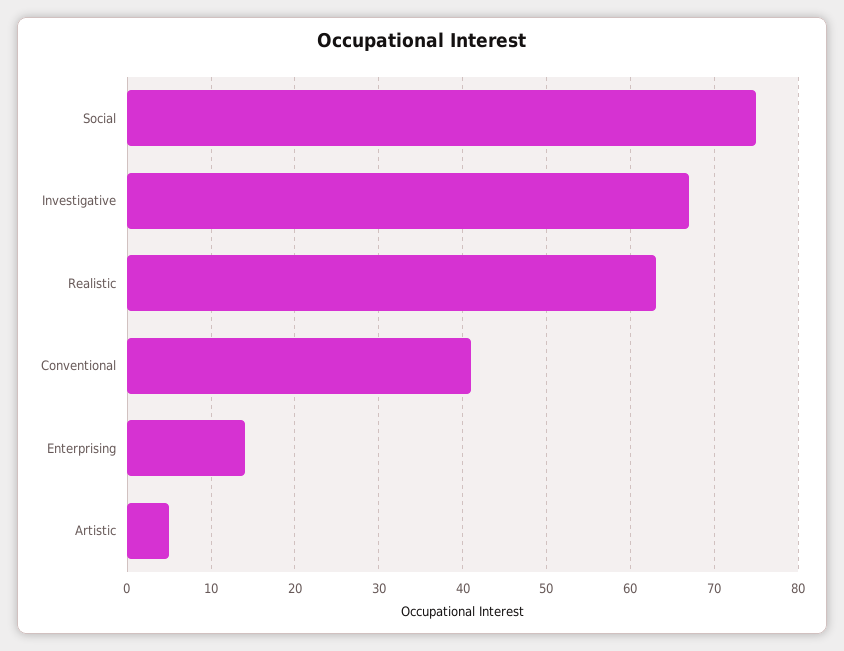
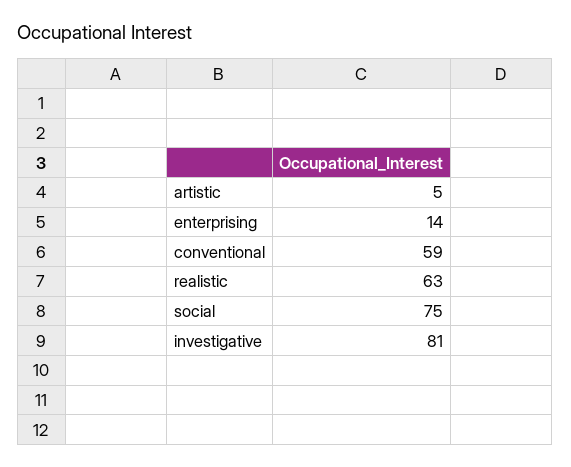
  {
    "Social": 75,
-   "Investigative": 67,
+   "Investigative": 81,
    "Realistic": 63,
-   "Conventional": 41,
+   "Conventional": 59,
    "Enterprising": 14,
    "Artistic": 5
  }

